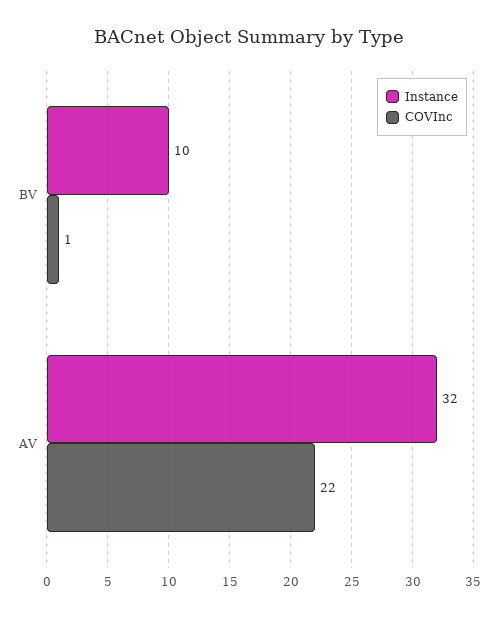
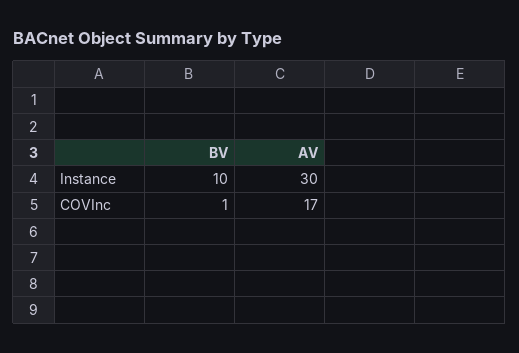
  {
    "Instance": {
      "BV": 10,
-     "AV": 32
+     "AV": 30
    },
    "COVInc": {
      "BV": 1,
-     "AV": 22
+     "AV": 17
    }
  }

